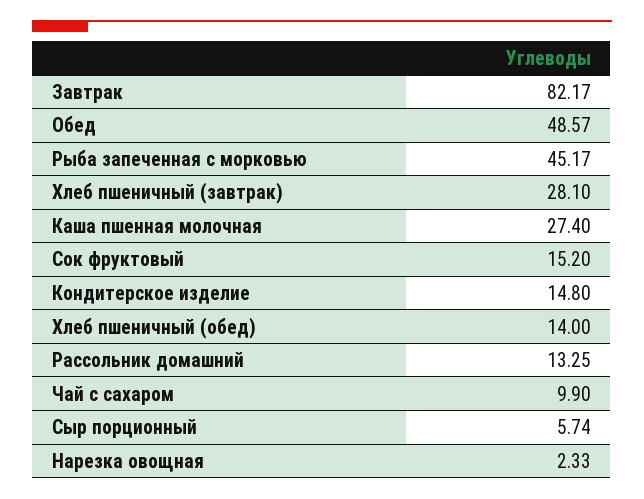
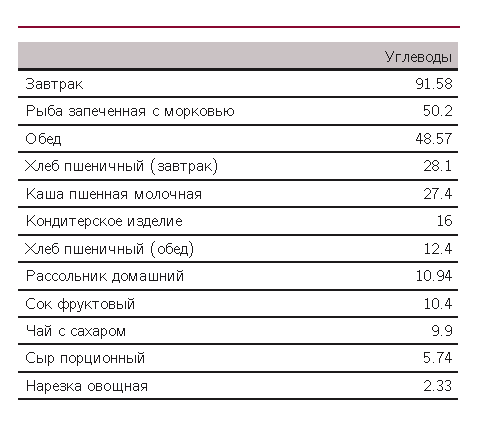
  {
-   "Завтрак": 82.17,
+   "Завтрак": 91.58,
    "Обед": 48.57,
-   "Рыба запеченная с морковью": 45.17,
+   "Рыба запеченная с морковью": 50.2,
    "Хлеб пшеничный (завтрак)": 28.1,
    "Каша пшенная молочная": 27.4,
-   "Сок фруктовый": 15.2,
+   "Сок фруктовый": 10.4,
-   "Кондитерское изделие": 14.8,
+   "Кондитерское изделие": 16,
-   "Хлеб пшеничный (обед)": 14,
+   "Хлеб пшеничный (обед)": 12.4,
-   "Рассольник домашний": 13.25,
+   "Рассольник домашний": 10.94,
    "Чай с сахаром": 9.9,
    "Сыр порционный": 5.74,
    "Нарезка овощная": 2.33
  }

